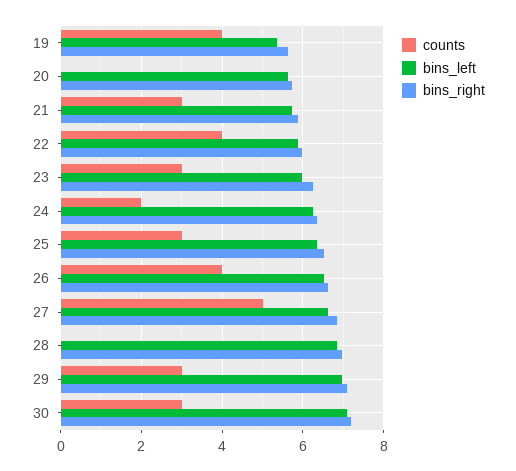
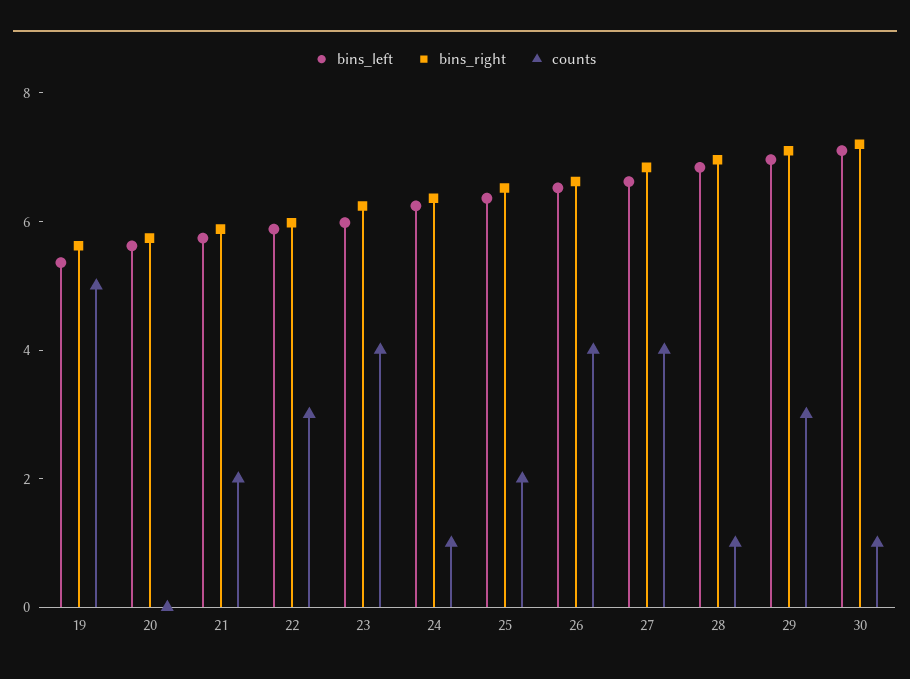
  {
    "counts": {
-     "19": 4,
+     "19": 5,
      "20": 0,
-     "21": 3,
+     "21": 2,
-     "22": 4,
+     "22": 3,
-     "23": 3,
+     "23": 4,
-     "24": 2,
+     "24": 1,
-     "25": 3,
+     "25": 2,
      "26": 4,
-     "27": 5,
+     "27": 4,
-     "28": 0,
+     "28": 1,
      "29": 3,
-     "30": 3
+     "30": 1
    },
    "bins_left": {
      "19": 5.4,
      "20": 5.6,
      "21": 5.8,
      "22": 5.8,
      "23": 6,
      "24": 6.2,
      "25": 6.4,
      "26": 6.6,
      "27": 6.6,
      "28": 6.8,
      "29": 7,
      "30": 7.2
    },
    "bins_right": {
      "19": 5.6,
      "20": 5.8,
      "21": 5.8,
      "22": 6,
      "23": 6.2,
      "24": 6.4,
      "25": 6.6,
      "26": 6.6,
      "27": 6.8,
      "28": 7,
      "29": 7.2,
      "30": 7.2
    }
  }

